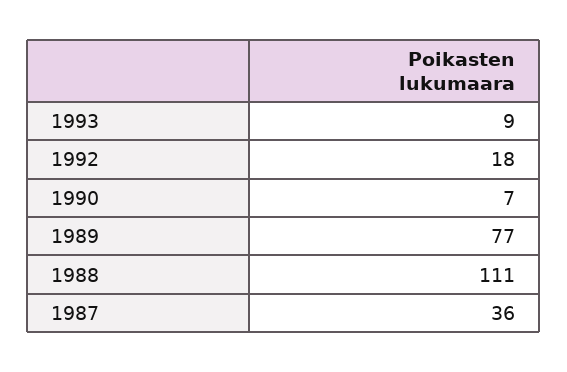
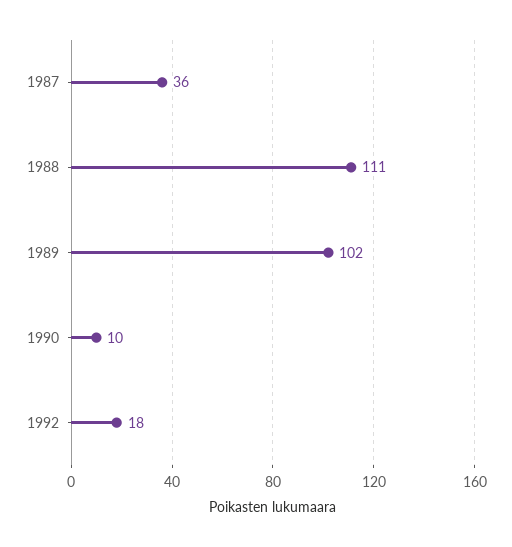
  {
-   "1993": 9,
    "1992": 18,
-   "1990": 7,
+   "1990": 10,
-   "1989": 77,
+   "1989": 102,
    "1988": 111,
    "1987": 36
  }

